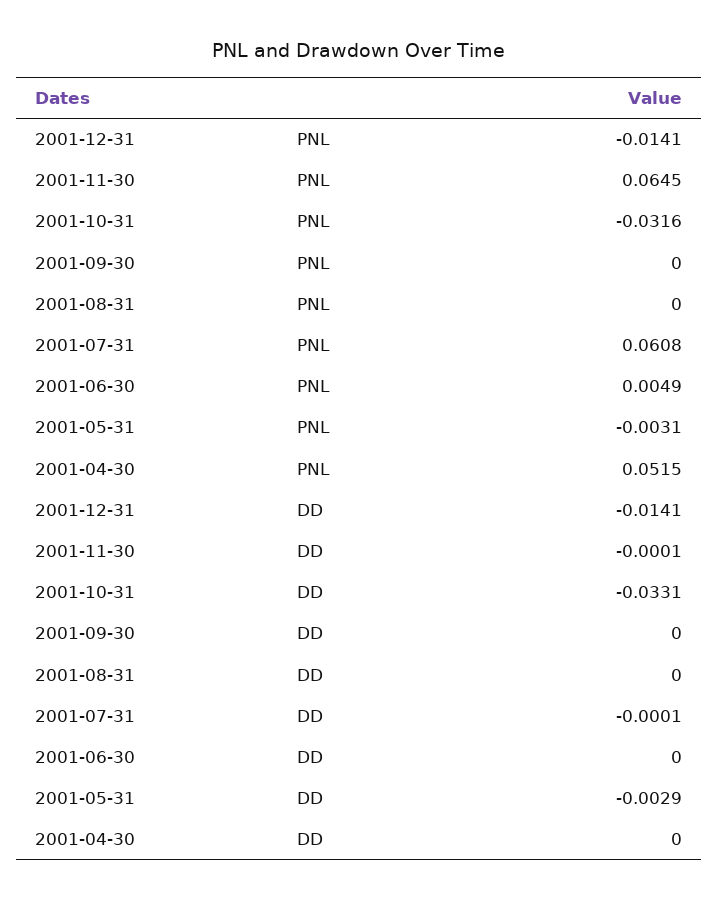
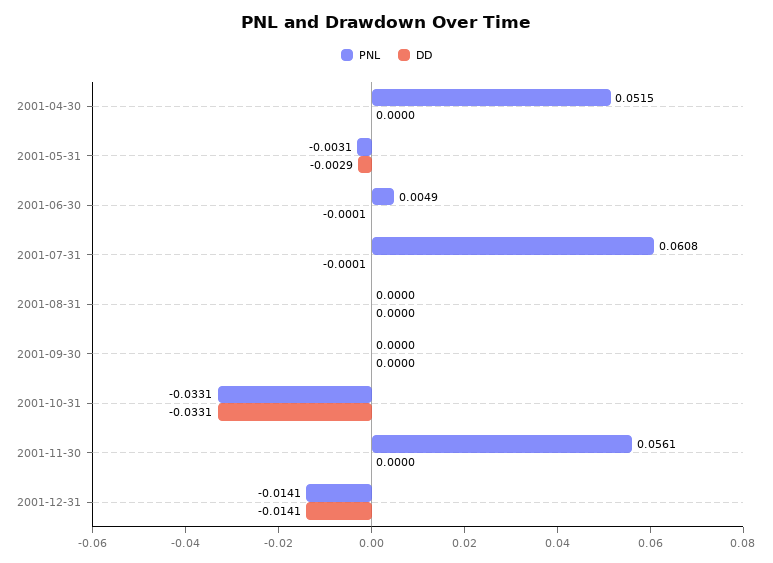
  {
    "PNL": {
      "2001-12-31": -0.0141,
-     "2001-11-30": 0.0645,
+     "2001-11-30": 0.0561,
-     "2001-10-31": -0.0316,
+     "2001-10-31": -0.0331,
      "2001-09-30": 0,
      "2001-08-31": 0,
      "2001-07-31": 0.0608,
      "2001-06-30": 0.0049,
      "2001-05-31": -0.0031,
      "2001-04-30": 0.0515
    },
    "DD": {
      "2001-12-31": -0.0141,
-     "2001-11-30": -0.0001,
+     "2001-11-30": 0,
      "2001-10-31": -0.0331,
      "2001-09-30": 0,
      "2001-08-31": 0,
      "2001-07-31": -0.0001,
-     "2001-06-30": 0,
+     "2001-06-30": -0.0001,
      "2001-05-31": -0.0029,
      "2001-04-30": 0
    }
  }

